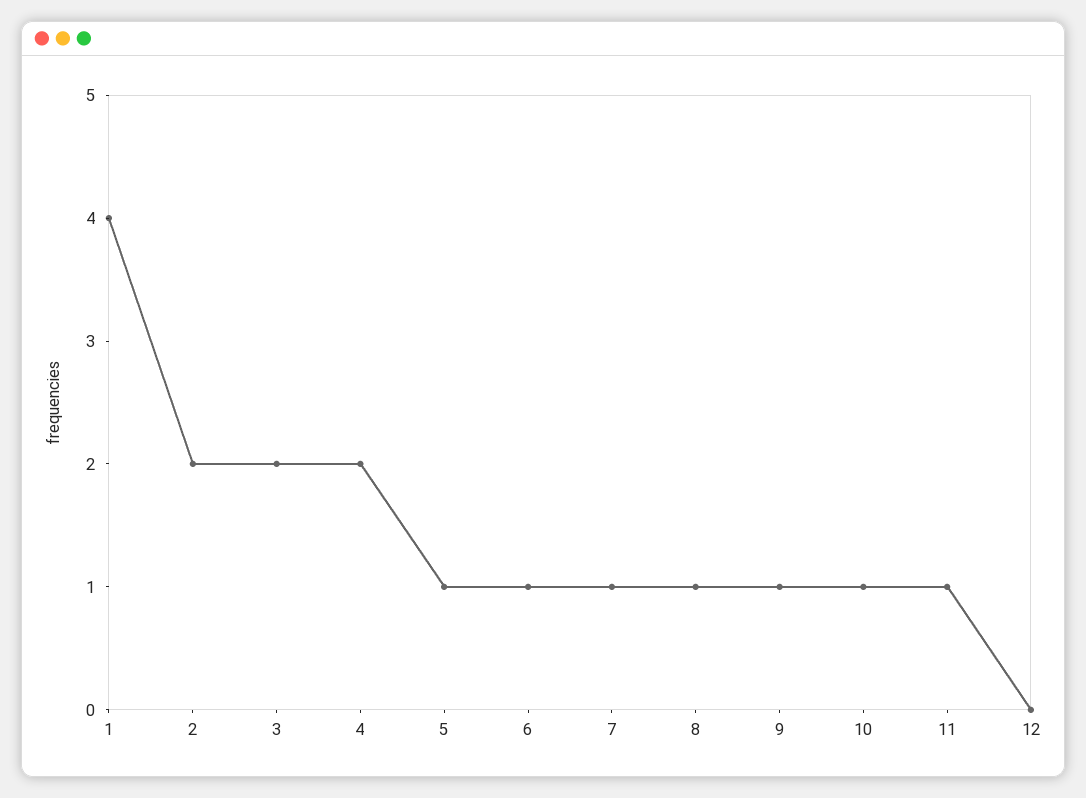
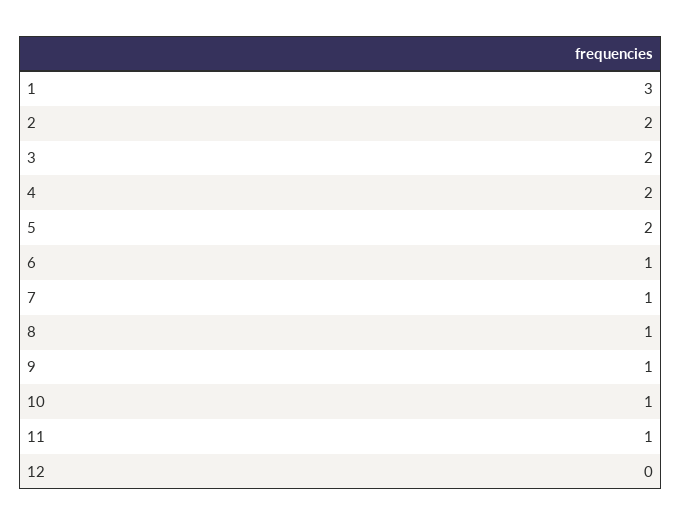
  {
-   "1": 4,
+   "1": 3,
    "2": 2,
    "3": 2,
    "4": 2,
-   "5": 1,
+   "5": 2,
    "6": 1,
    "7": 1,
    "8": 1,
    "9": 1,
    "10": 1,
    "11": 1,
    "12": 0
  }

